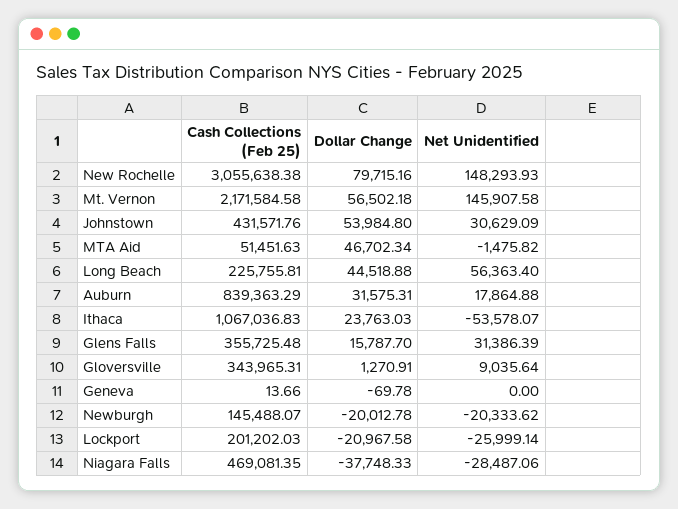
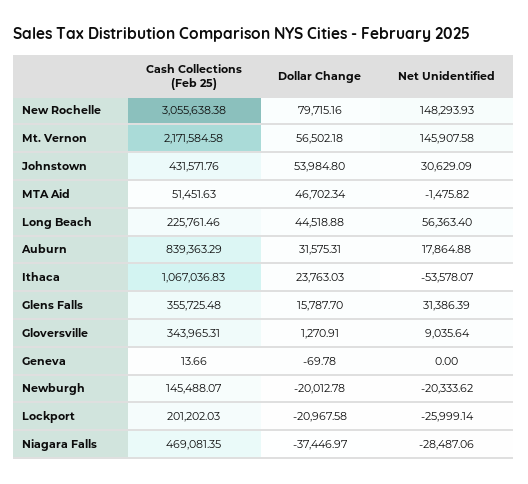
  {
    "Cash Collections (Feb 25)": {
      "New Rochelle": 3055638.38,
      "Mt. Vernon": 2171584.58,
      "Johnstown": 431571.76,
      "MTA Aid": 51451.63,
-     "Long Beach": 225755.81,
+     "Long Beach": 225761.46,
      "Auburn": 839363.29,
      "Ithaca": 1067036.83,
      "Glens Falls": 355725.48,
      "Gloversville": 343965.31,
      "Geneva": 13.66,
      "Newburgh": 145488.07,
      "Lockport": 201202.03,
      "Niagara Falls": 469081.35
    },
    "Dollar Change": {
      "New Rochelle": 79715.16,
      "Mt. Vernon": 56502.18,
      "Johnstown": 53984.8,
      "MTA Aid": 46702.34,
      "Long Beach": 44518.88,
      "Auburn": 31575.31,
      "Ithaca": 23763.03,
      "Glens Falls": 15787.7,
      "Gloversville": 1270.91,
      "Geneva": -69.78,
      "Newburgh": -20012.78,
      "Lockport": -20967.58,
-     "Niagara Falls": -37748.33
+     "Niagara Falls": -37446.97
    },
    "Net Unidentified": {
      "New Rochelle": 148293.93,
      "Mt. Vernon": 145907.58,
      "Johnstown": 30629.09,
      "MTA Aid": -1475.82,
      "Long Beach": 56363.4,
      "Auburn": 17864.88,
      "Ithaca": -53578.07,
      "Glens Falls": 31386.39,
      "Gloversville": 9035.64,
      "Geneva": 0,
      "Newburgh": -20333.62,
      "Lockport": -25999.14,
      "Niagara Falls": -28487.06
    }
  }

